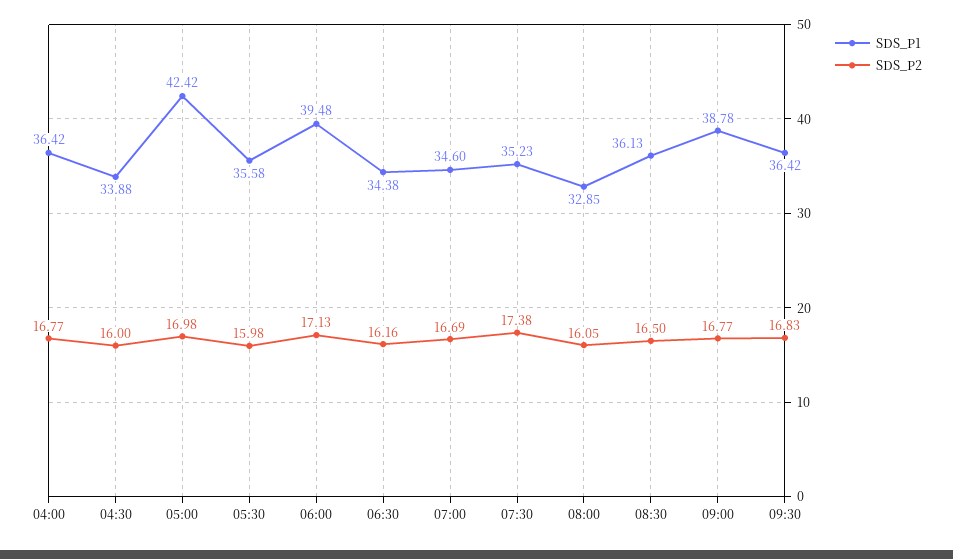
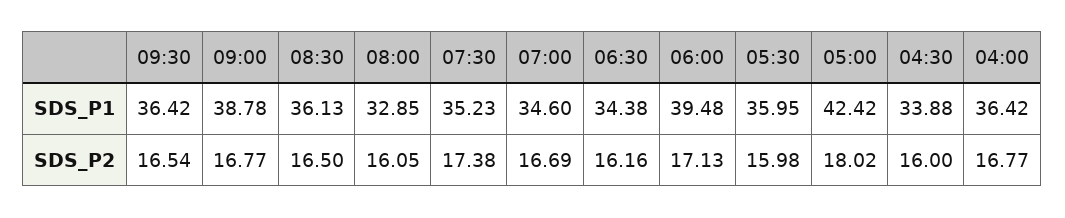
  {
    "SDS_P1": {
      "04:00": 36.42,
      "04:30": 33.88,
      "05:00": 42.42,
-     "05:30": 35.58,
+     "05:30": 35.95,
      "06:00": 39.48,
      "06:30": 34.38,
      "07:00": 34.6,
      "07:30": 35.23,
      "08:00": 32.85,
      "08:30": 36.13,
      "09:00": 38.78,
      "09:30": 36.42
    },
    "SDS_P2": {
      "04:00": 16.77,
      "04:30": 16,
-     "05:00": 16.98,
+     "05:00": 18.02,
      "05:30": 15.98,
      "06:00": 17.13,
      "06:30": 16.16,
      "07:00": 16.69,
      "07:30": 17.38,
      "08:00": 16.05,
      "08:30": 16.5,
      "09:00": 16.77,
-     "09:30": 16.83
+     "09:30": 16.54
    }
  }

